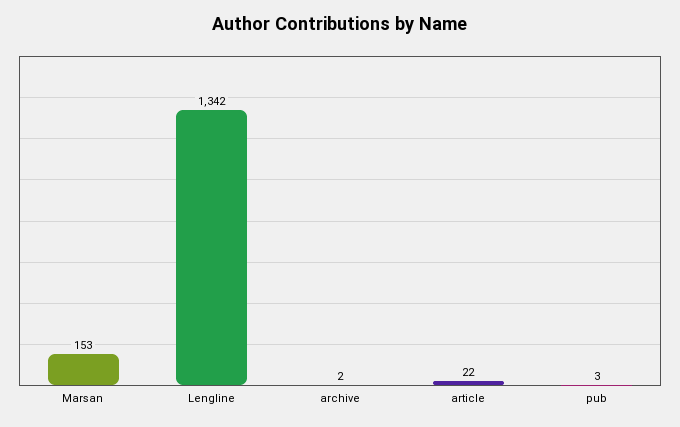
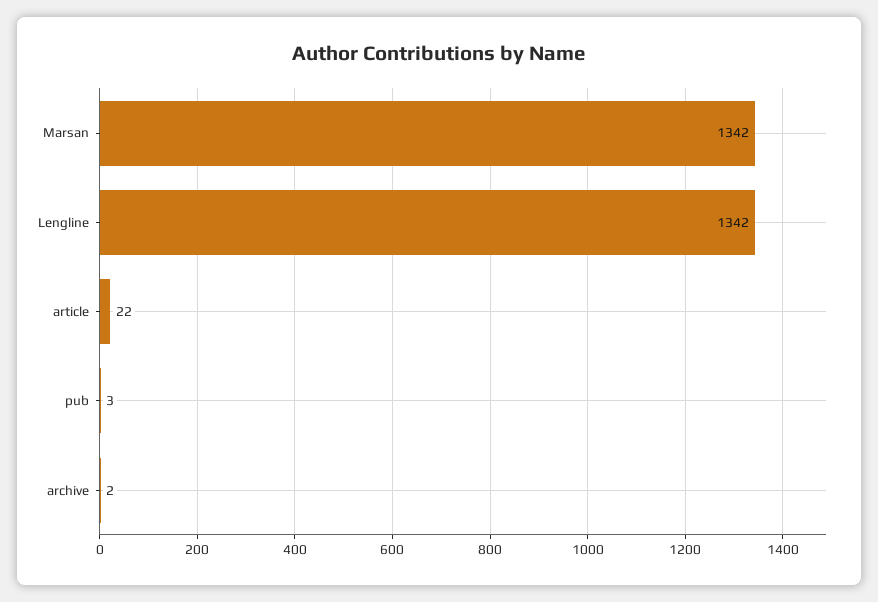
  {
-   "Marsan": 153,
+   "Marsan": 1342,
    "Lengline": 1342,
    "archive": 2,
    "article": 22,
    "pub": 3
  }

